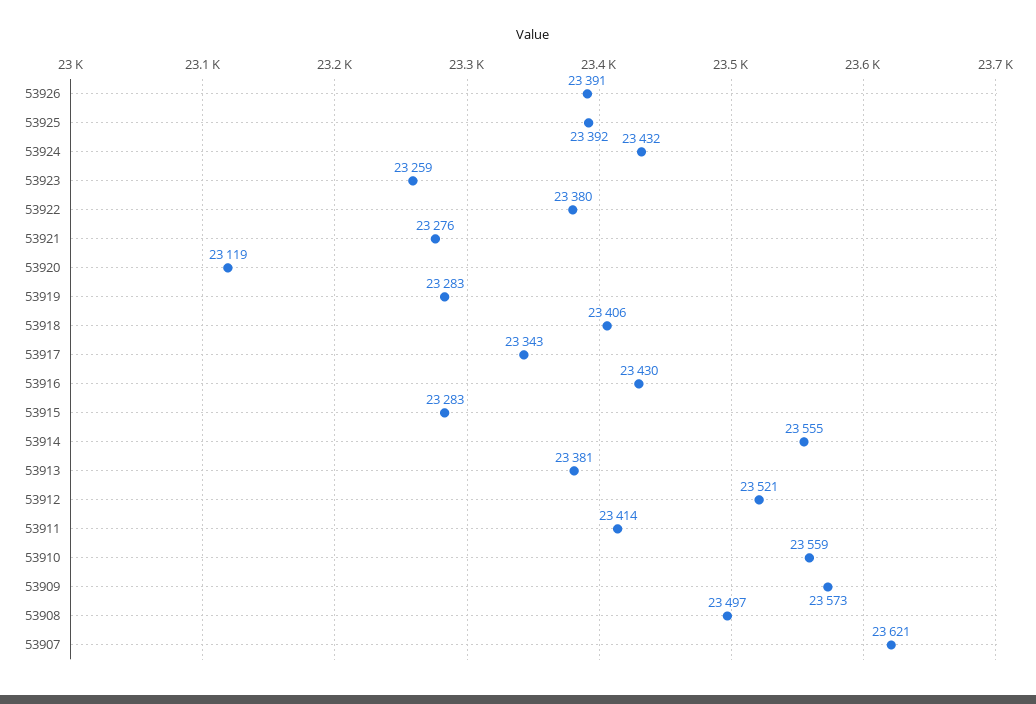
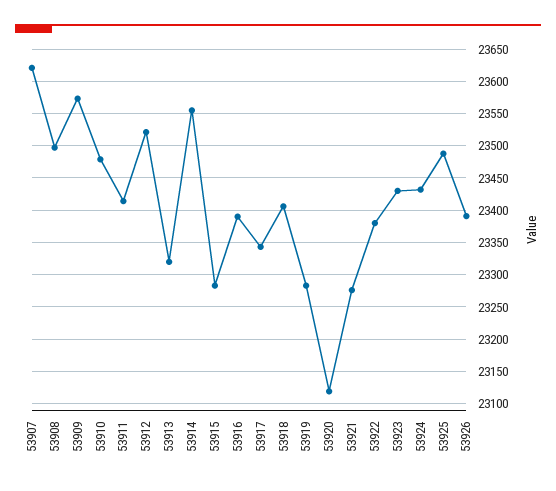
  {
    "53926": 23391,
-   "53925": 23392,
+   "53925": 23490,
    "53924": 23432,
-   "53923": 23259,
+   "53923": 23430,
    "53922": 23380,
    "53921": 23276,
    "53920": 23119,
    "53919": 23283,
    "53918": 23406,
    "53917": 23343,
-   "53916": 23430,
+   "53916": 23390,
    "53915": 23283,
    "53914": 23555,
-   "53913": 23381,
+   "53913": 23320,
    "53912": 23521,
    "53911": 23414,
-   "53910": 23559,
+   "53910": 23480,
    "53909": 23573,
    "53908": 23497,
    "53907": 23621
  }

